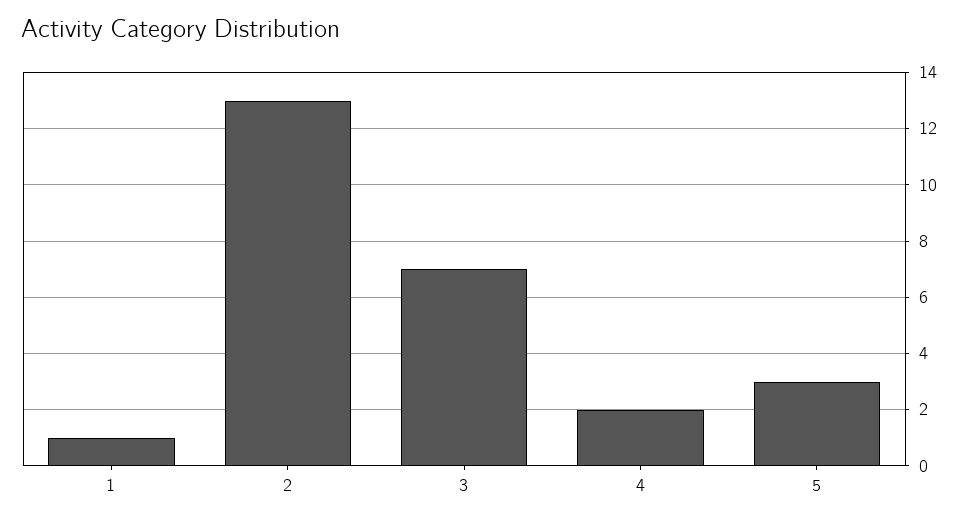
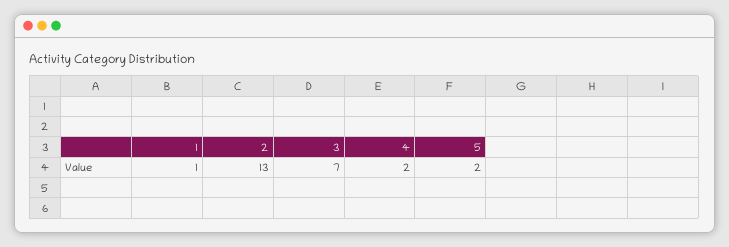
  {
    "1": 1,
    "2": 13,
    "3": 7,
    "4": 2,
-   "5": 3
+   "5": 2
  }

